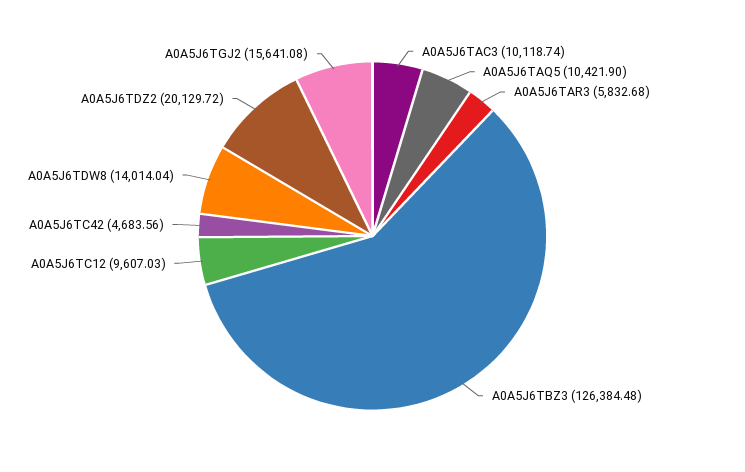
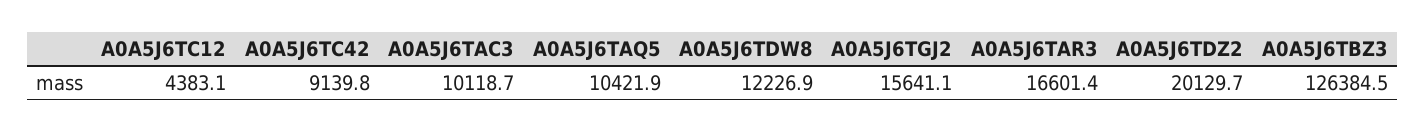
  {
    "A0A5J6TAC3": 10118.74,
    "A0A5J6TAQ5": 10421.9,
-   "A0A5J6TAR3": 5832.68,
+   "A0A5J6TAR3": 16601.4,
    "A0A5J6TBZ3": 126384.48,
-   "A0A5J6TC12": 9607.03,
+   "A0A5J6TC12": 4383.1,
-   "A0A5J6TC42": 4683.56,
+   "A0A5J6TC42": 9139.8,
-   "A0A5J6TDW8": 14014.04,
+   "A0A5J6TDW8": 12226.9,
    "A0A5J6TDZ2": 20129.72,
    "A0A5J6TGJ2": 15641.08
  }

